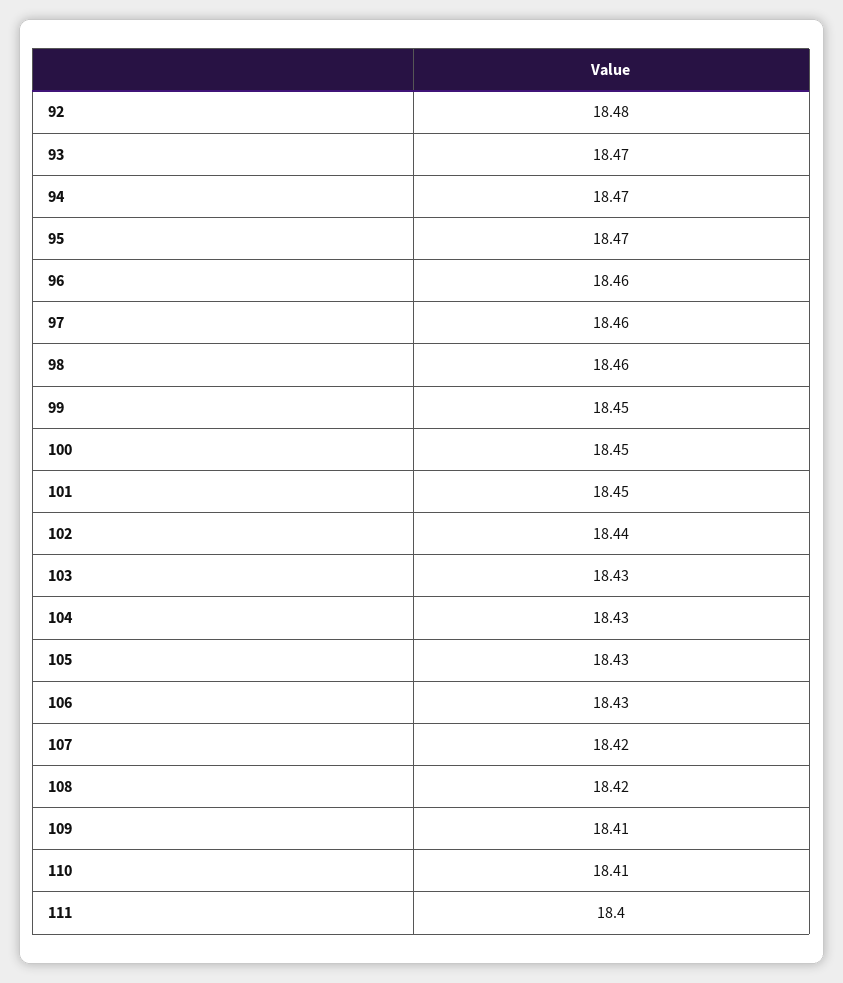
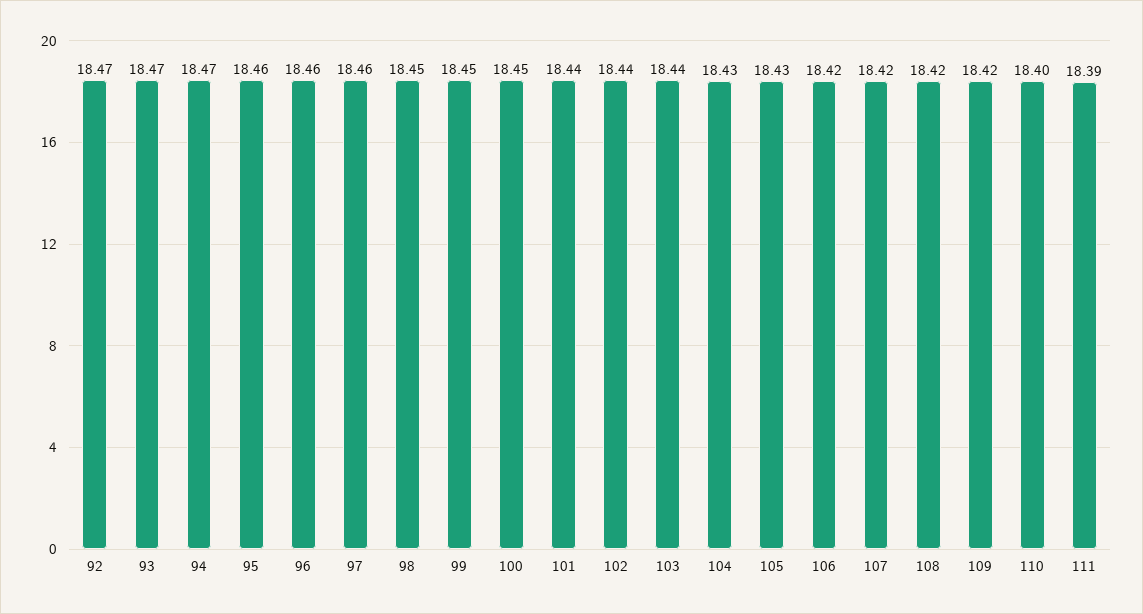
  {
-   "92": 18.48,
+   "92": 18.47,
    "93": 18.47,
    "94": 18.47,
-   "95": 18.47,
+   "95": 18.46,
    "96": 18.46,
    "97": 18.46,
-   "98": 18.46,
+   "98": 18.45,
    "99": 18.45,
    "100": 18.45,
-   "101": 18.45,
+   "101": 18.44,
    "102": 18.44,
-   "103": 18.43,
+   "103": 18.44,
    "104": 18.43,
    "105": 18.43,
-   "106": 18.43,
+   "106": 18.42,
    "107": 18.42,
    "108": 18.42,
-   "109": 18.41,
+   "109": 18.42,
-   "110": 18.41,
+   "110": 18.4,
-   "111": 18.4
+   "111": 18.39
  }

